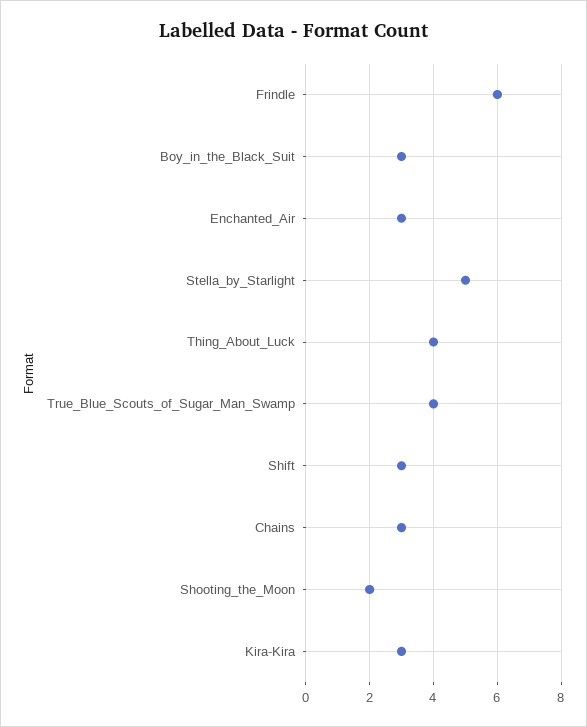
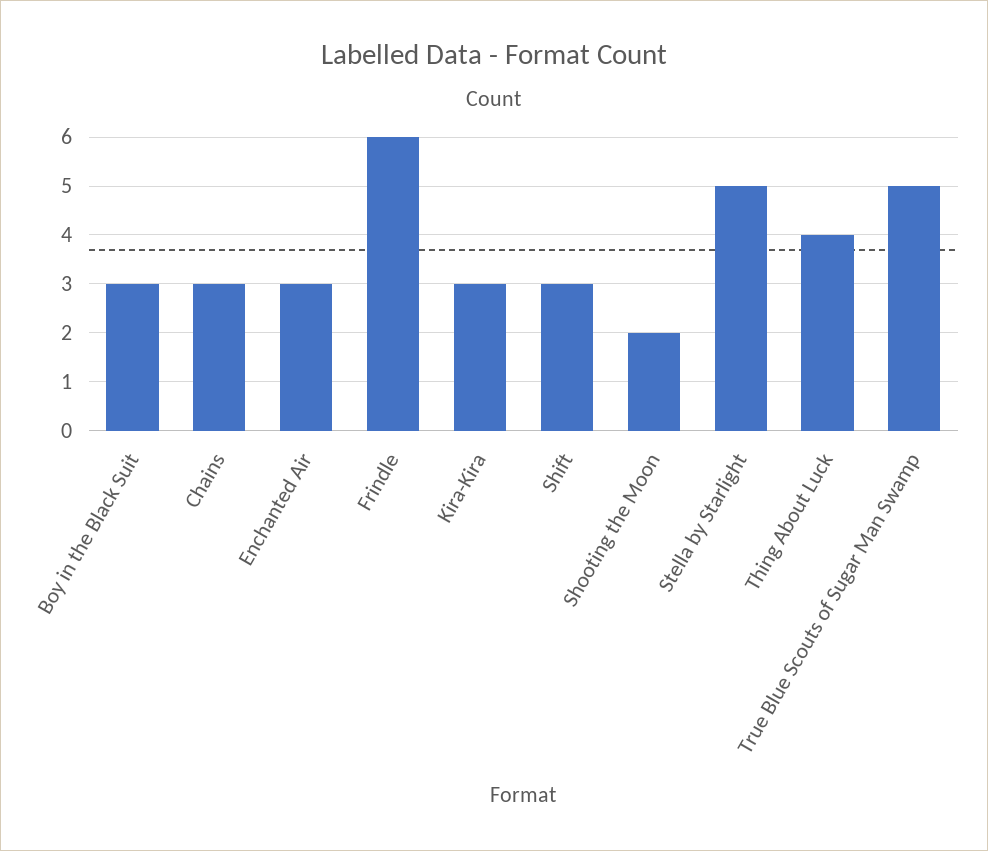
  {
    "Frindle": 6,
    "Boy_in_the_Black_Suit": 3,
    "Enchanted_Air": 3,
    "Stella_by_Starlight": 5,
    "Thing_About_Luck": 4,
-   "True_Blue_Scouts_of_Sugar_Man_Swamp": 4,
+   "True_Blue_Scouts_of_Sugar_Man_Swamp": 5,
    "Shift": 3,
    "Chains": 3,
    "Shooting_the_Moon": 2,
    "Kira-Kira": 3
  }

